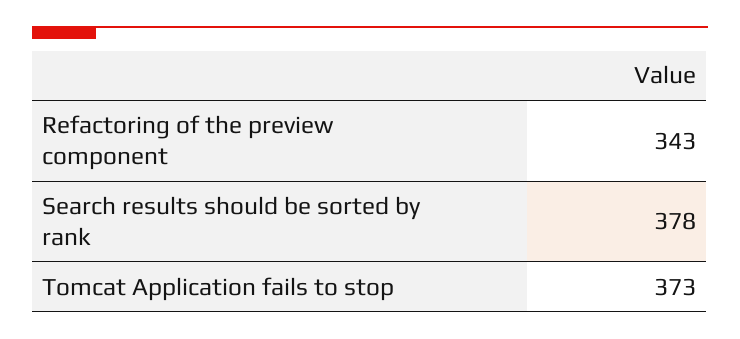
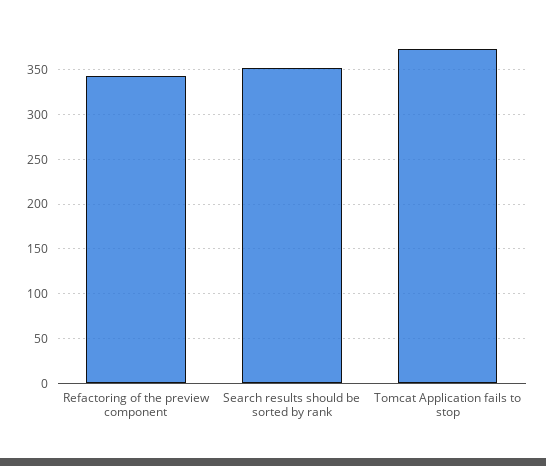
  {
    "Refactoring of the preview component": 343,
-   "Search results should be sorted by rank": 378,
+   "Search results should be sorted by rank": 350,
    "Tomcat Application fails to stop": 373
  }

